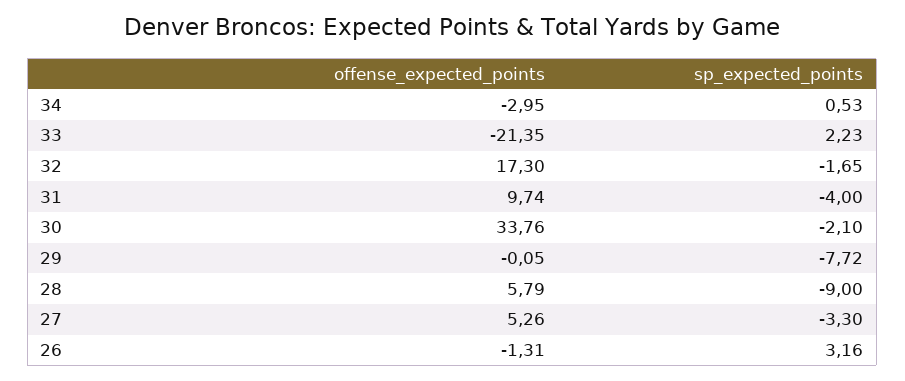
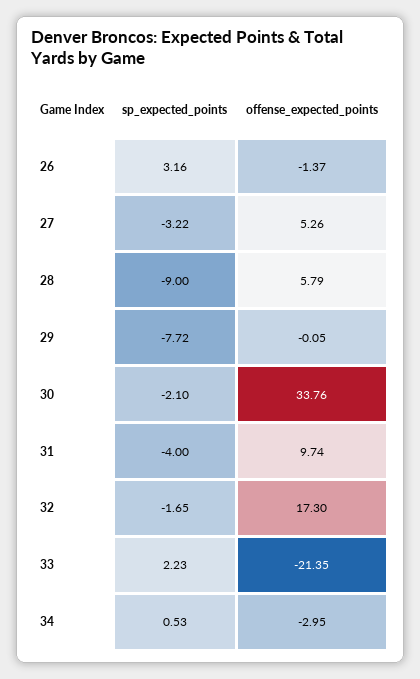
  {
    "offense_expected_points": {
      "34": -2.95,
      "33": -21.35,
      "32": 17.3,
      "31": 9.74,
      "30": 33.76,
      "29": -0.05,
      "28": 5.79,
      "27": 5.26,
-     "26": -1.31
+     "26": -1.37
    },
    "sp_expected_points": {
      "34": 0.53,
      "33": 2.23,
      "32": -1.65,
      "31": -4,
      "30": -2.1,
      "29": -7.72,
      "28": -9,
-     "27": -3.3,
+     "27": -3.22,
      "26": 3.16
    }
  }

